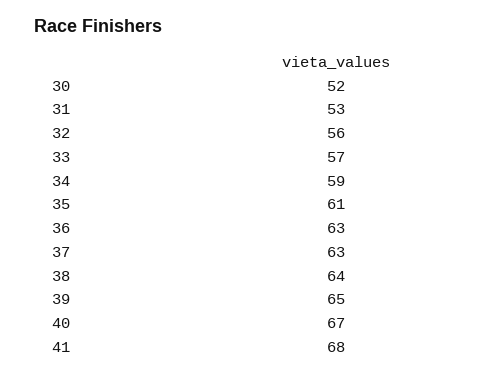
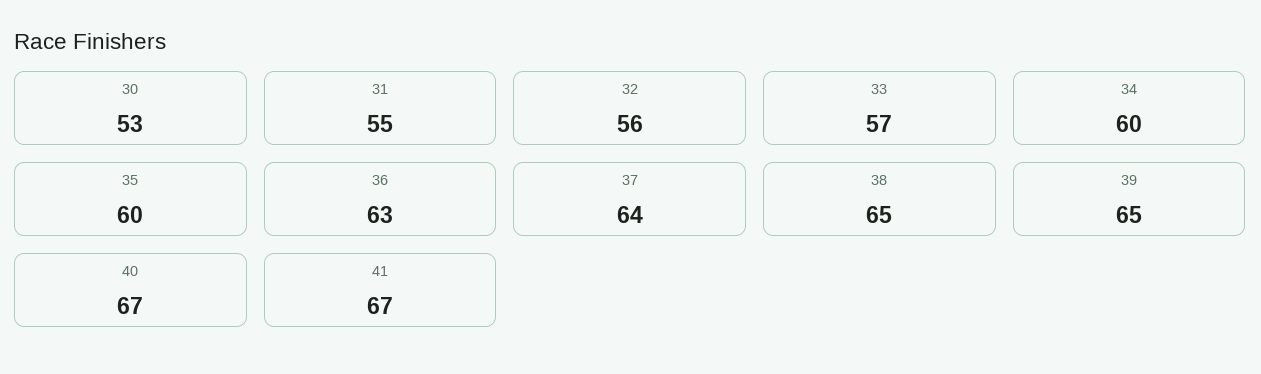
  {
-   "30": 52,
+   "30": 53,
-   "31": 53,
+   "31": 55,
    "32": 56,
    "33": 57,
-   "34": 59,
+   "34": 60,
-   "35": 61,
+   "35": 60,
    "36": 63,
-   "37": 63,
+   "37": 64,
-   "38": 64,
+   "38": 65,
    "39": 65,
    "40": 67,
-   "41": 68
+   "41": 67
  }

